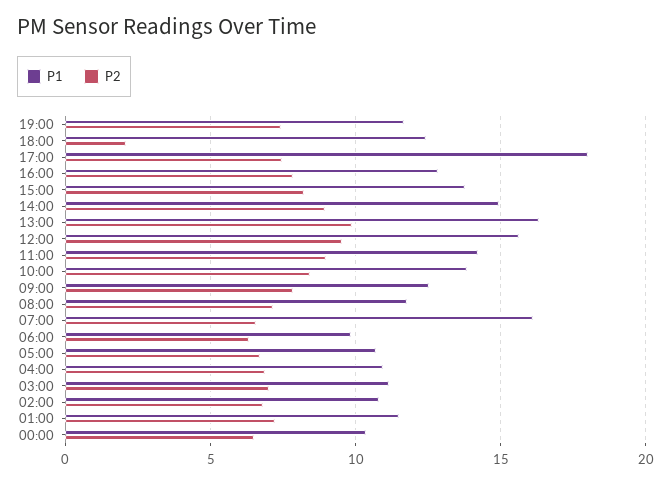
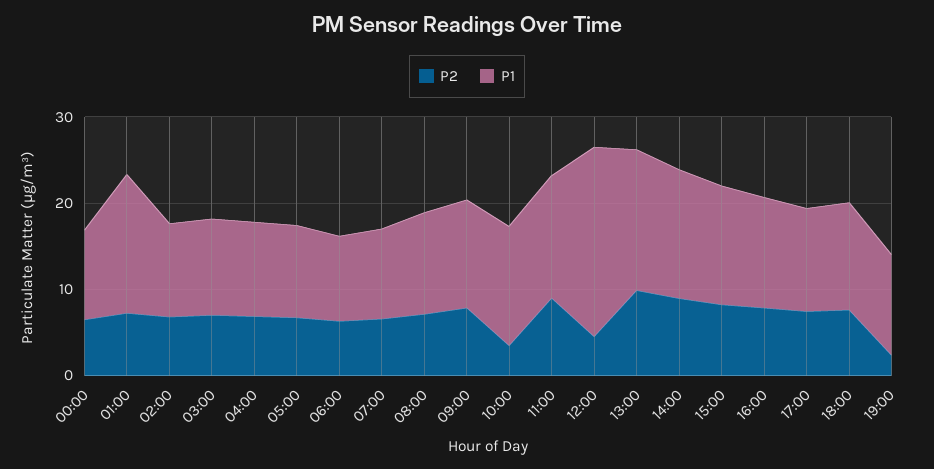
  {
    "P1": {
      "19:00": 11.5,
      "18:00": 12.5,
-     "17:00": 18,
+     "17:00": 12,
      "16:00": 13,
      "15:00": 14,
      "14:00": 15,
      "13:00": 16.5,
-     "12:00": 15.5,
+     "12:00": 22,
      "11:00": 14,
      "10:00": 14,
      "09:00": 12.5,
      "08:00": 12,
-     "07:00": 16,
+     "07:00": 10,
      "06:00": 10,
      "05:00": 10.5,
      "04:00": 11,
      "03:00": 11,
      "02:00": 11,
-     "01:00": 11.5,
+     "01:00": 16,
      "00:00": 10.5
    },
    "P2": {
-     "19:00": 7.5,
+     "19:00": 2,
-     "18:00": 2,
+     "18:00": 8,
      "17:00": 7.5,
      "16:00": 8,
      "15:00": 8,
      "14:00": 9,
      "13:00": 10,
-     "12:00": 9.5,
+     "12:00": 4,
      "11:00": 9,
-     "10:00": 8.5,
+     "10:00": 4,
      "09:00": 8,
      "08:00": 7,
      "07:00": 6.5,
      "06:00": 6.5,
      "05:00": 6.5,
      "04:00": 7,
      "03:00": 7,
      "02:00": 7,
      "01:00": 7,
      "00:00": 6.5
    }
  }

